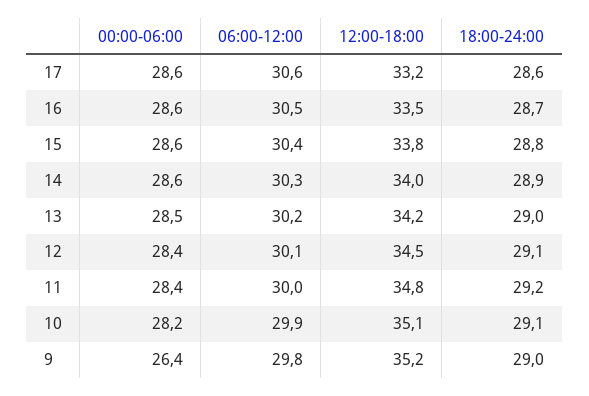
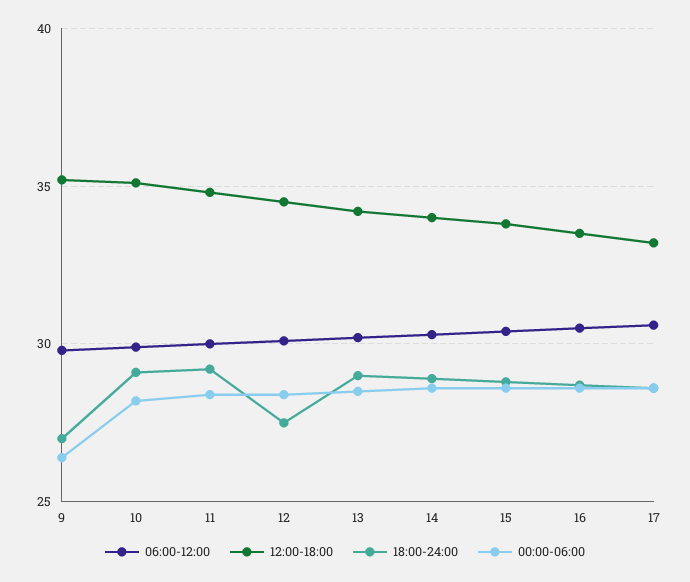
  {
    "00:00-06:00": {
      "17": 28.6,
      "16": 28.6,
      "15": 28.6,
      "14": 28.6,
      "13": 28.5,
      "12": 28.4,
      "11": 28.4,
      "10": 28.2,
      "9": 26.4
    },
    "06:00-12:00": {
      "17": 30.6,
      "16": 30.5,
      "15": 30.4,
      "14": 30.3,
      "13": 30.2,
      "12": 30.1,
      "11": 30,
      "10": 29.9,
      "9": 29.8
    },
    "12:00-18:00": {
      "17": 33.2,
      "16": 33.5,
      "15": 33.8,
      "14": 34,
      "13": 34.2,
      "12": 34.5,
      "11": 34.8,
      "10": 35.1,
      "9": 35.2
    },
    "18:00-24:00": {
      "17": 28.6,
      "16": 28.7,
      "15": 28.8,
      "14": 28.9,
      "13": 29,
-     "12": 29.1,
+     "12": 27.5,
      "11": 29.2,
      "10": 29.1,
-     "9": 29
+     "9": 27
    }
  }

